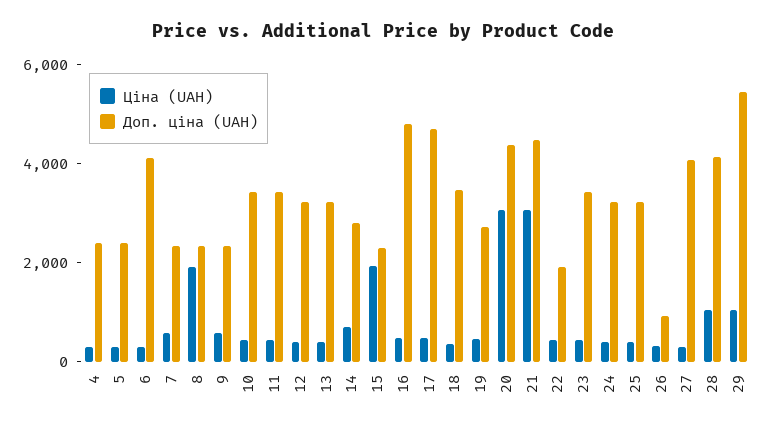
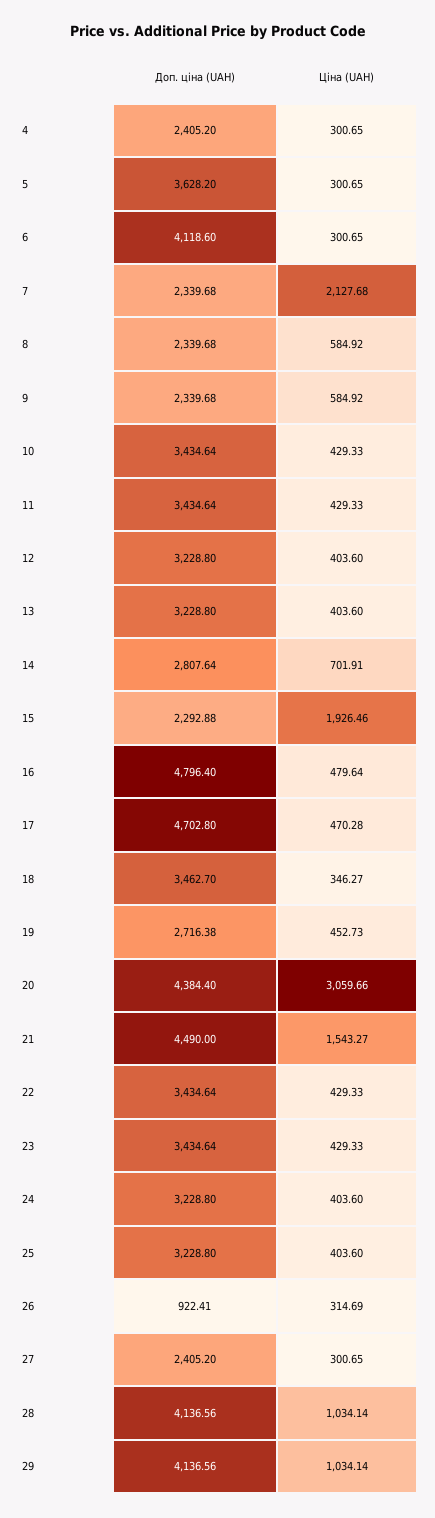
  {
    "Ціна (UAH)": {
      "4": 300.65,
      "5": 300.65,
      "6": 300.65,
-     "7": 500,
+     "7": 2127.68,
-     "8": 2000,
+     "8": 584.92,
      "9": 584.92,
      "10": 429.33,
      "11": 429.33,
      "12": 403.6,
      "13": 403.6,
      "14": 701.91,
      "15": 1926.46,
      "16": 479.64,
      "17": 470.28,
      "18": 346.27,
      "19": 452.73,
      "20": 3059.66,
-     "21": 3000,
+     "21": 1543.27,
      "22": 429.33,
      "23": 429.33,
      "24": 403.6,
      "25": 403.6,
      "26": 314.69,
      "27": 300.65,
      "28": 1034.14,
      "29": 1034.14
    },
    "Доп. ціна (UAH)": {
      "4": 2405.2,
-     "5": 2500,
+     "5": 3628.2,
      "6": 4118.6,
      "7": 2339.68,
      "8": 2339.68,
      "9": 2339.68,
      "10": 3434.64,
      "11": 3434.64,
      "12": 3228.8,
      "13": 3228.8,
      "14": 2807.64,
      "15": 2292.88,
      "16": 4796.4,
      "17": 4702.8,
      "18": 3462.7,
      "19": 2716.38,
      "20": 4384.4,
      "21": 4490,
-     "22": 2000,
+     "22": 3434.64,
      "23": 3434.64,
      "24": 3228.8,
      "25": 3228.8,
      "26": 922.41,
-     "27": 4000,
+     "27": 2405.2,
      "28": 4136.56,
-     "29": 5500
+     "29": 4136.56
    }
  }

